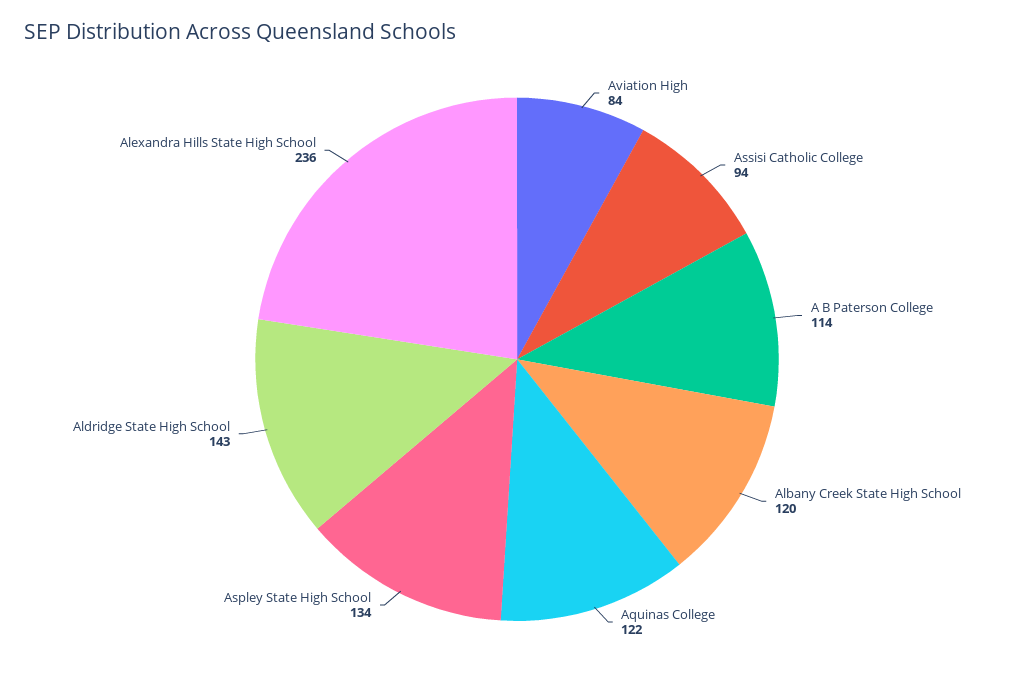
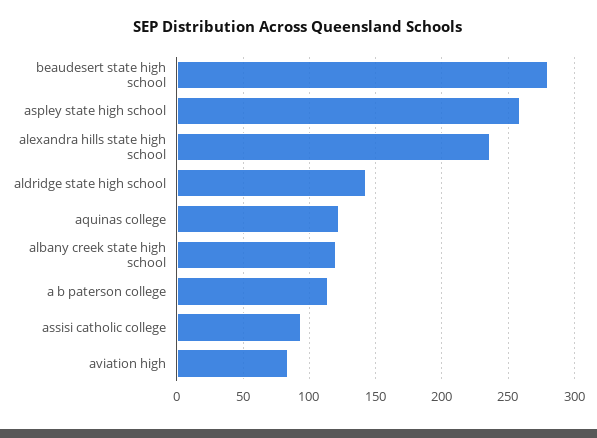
  {
    "Aviation High": 84,
    "Assisi Catholic College": 94,
    "A B Paterson College": 114,
    "Albany Creek State High School": 120,
    "Aquinas College": 122,
-   "Aspley State High School": 134,
+   "Aspley State High School": 260,
    "Aldridge State High School": 143,
-   "Alexandra Hills State High School": 236
+   "Alexandra Hills State High School": 236,
+   "beaudesert state high school": 280
  }

